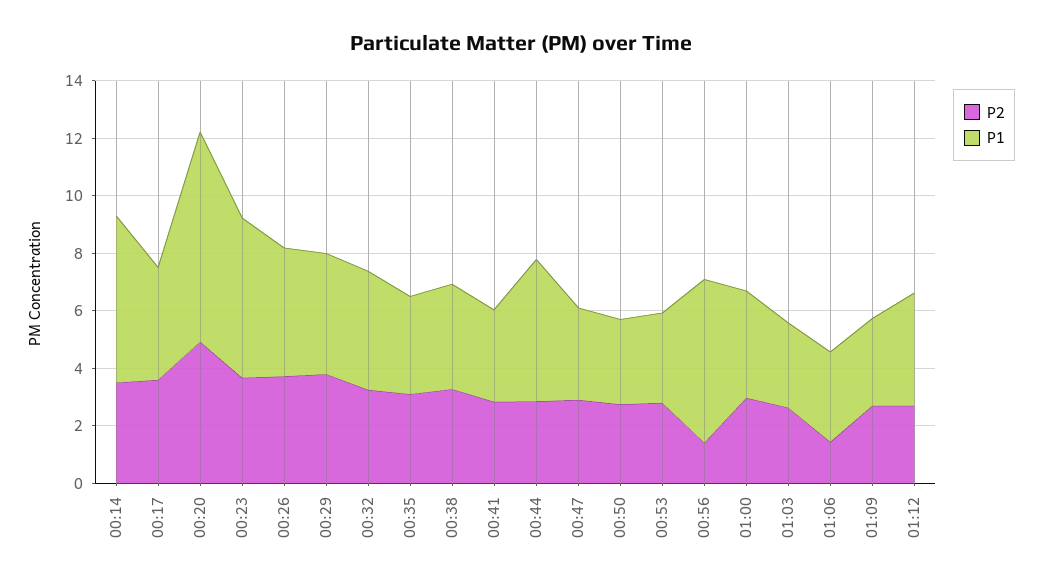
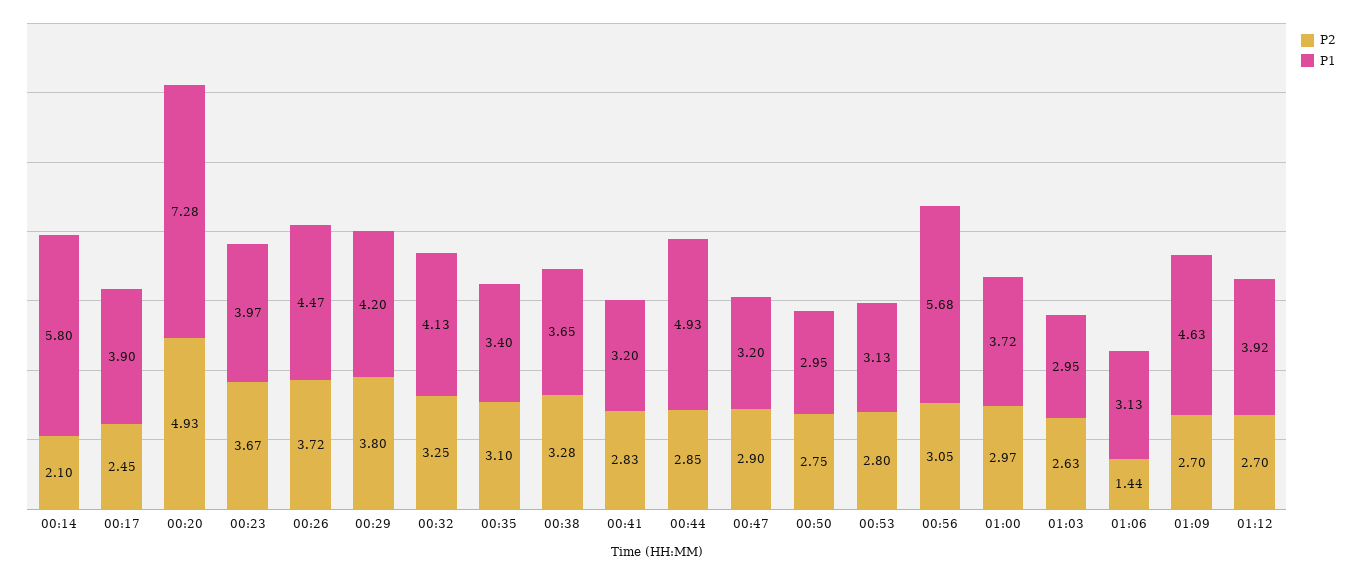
  {
    "P2": {
-     "00:14": 3.5,
+     "00:14": 2.1,
-     "00:17": 3.5,
+     "00:17": 2.45,
      "00:20": 4.93,
      "00:23": 3.67,
      "00:26": 3.72,
      "00:29": 3.8,
      "00:32": 3.25,
      "00:35": 3.1,
      "00:38": 3.28,
      "00:41": 2.83,
      "00:44": 2.85,
      "00:47": 2.9,
      "00:50": 2.75,
      "00:53": 2.8,
-     "00:56": 1.5,
+     "00:56": 3.05,
      "01:00": 2.97,
      "01:03": 2.63,
      "01:06": 1.44,
      "01:09": 2.7,
      "01:12": 2.7
    },
    "P1": {
      "00:14": 5.8,
      "00:17": 3.9,
      "00:20": 7.28,
-     "00:23": 5.5,
+     "00:23": 3.97,
      "00:26": 4.47,
      "00:29": 4.2,
      "00:32": 4.13,
      "00:35": 3.4,
      "00:38": 3.65,
      "00:41": 3.2,
      "00:44": 4.93,
      "00:47": 3.2,
      "00:50": 2.95,
      "00:53": 3.13,
      "00:56": 5.68,
      "01:00": 3.72,
      "01:03": 2.95,
      "01:06": 3.13,
-     "01:09": 3,
+     "01:09": 4.63,
      "01:12": 3.92
    }
  }

